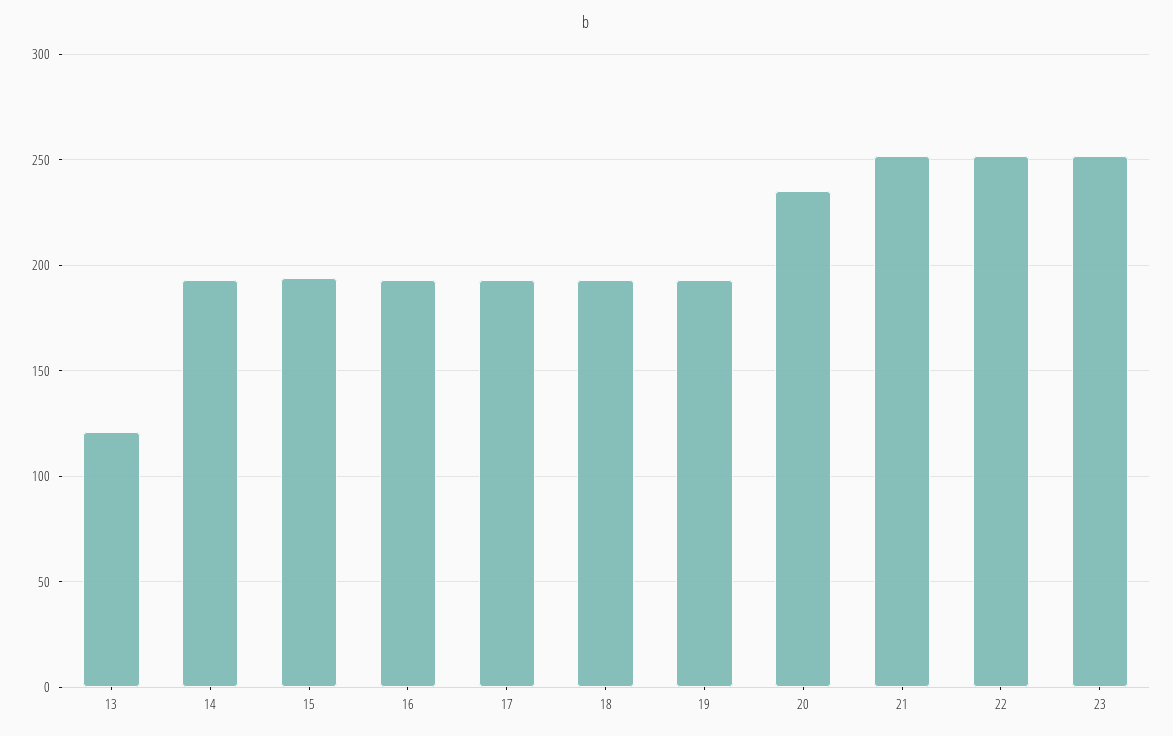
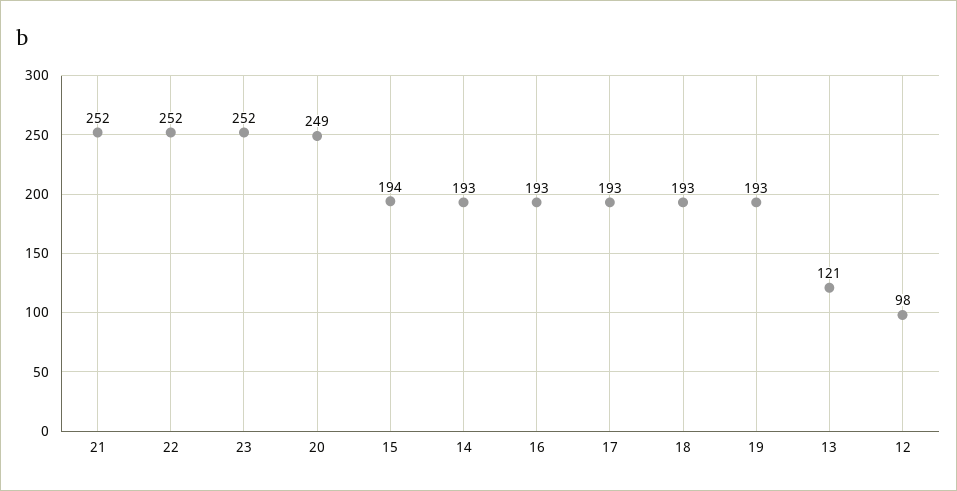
  {
    "13": 121,
    "14": 193,
    "15": 194,
    "16": 193,
    "17": 193,
    "18": 193,
    "19": 193,
-   "20": 235,
+   "20": 249,
    "21": 252,
    "22": 252,
-   "23": 252
+   "23": 252,
+   "12": 98
  }

